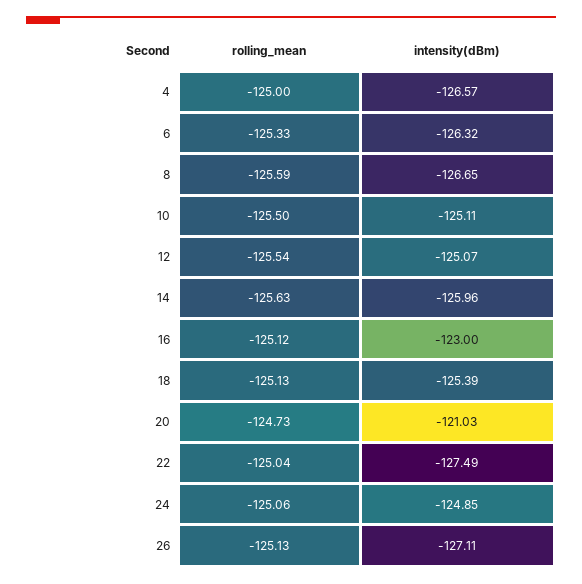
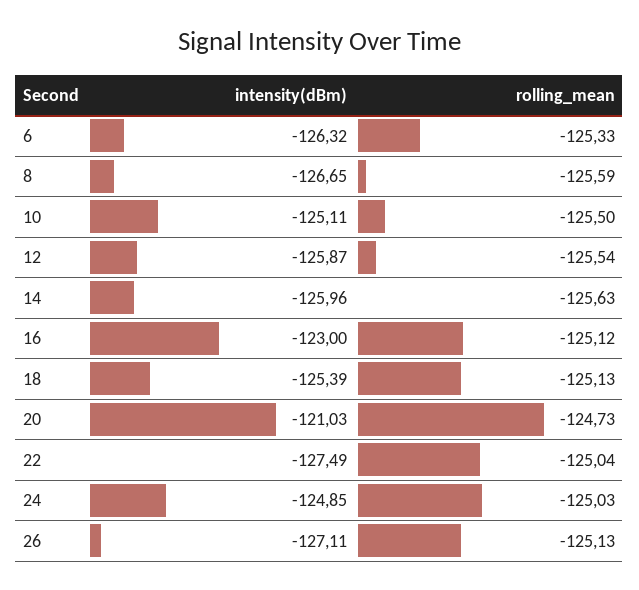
  {
    "rolling_mean": {
-     "4": -125,
      "6": -125.33,
      "8": -125.59,
      "10": -125.5,
      "12": -125.54,
      "14": -125.63,
      "16": -125.12,
      "18": -125.13,
      "20": -124.73,
      "22": -125.04,
-     "24": -125.06,
+     "24": -125.03,
      "26": -125.13
    },
    "intensity(dBm)": {
-     "4": -126.57,
      "6": -126.32,
      "8": -126.65,
      "10": -125.11,
-     "12": -125.07,
+     "12": -125.87,
      "14": -125.96,
      "16": -123,
      "18": -125.39,
      "20": -121.03,
      "22": -127.49,
      "24": -124.85,
      "26": -127.11
    }
  }

